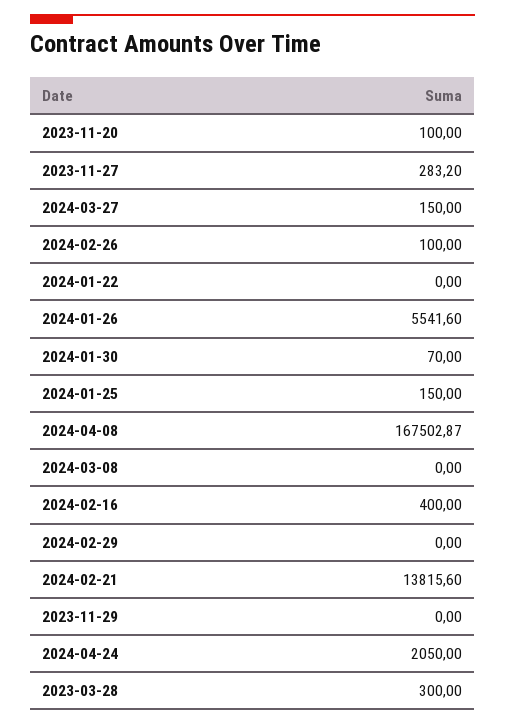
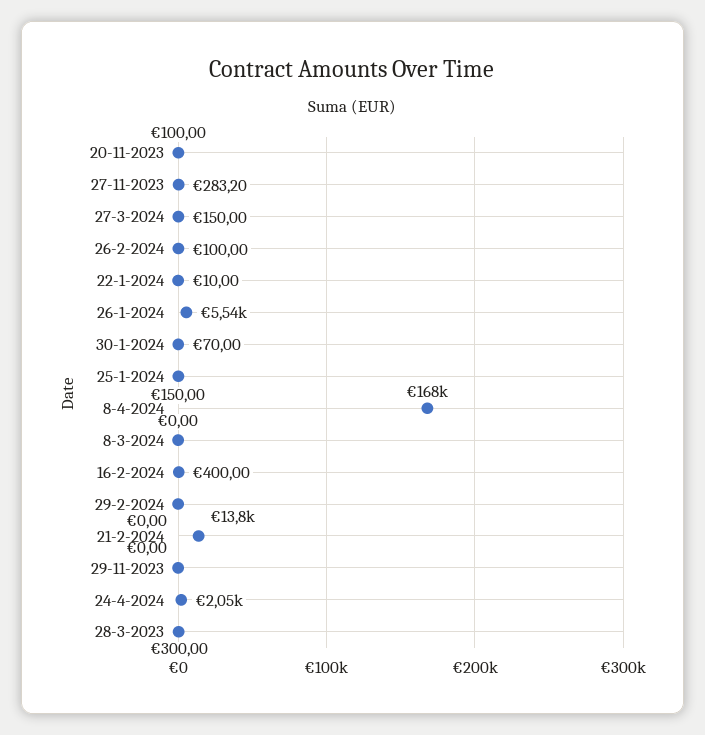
  {
    "2023-11-20": 100,
    "2023-11-27": 283.2,
    "2024-03-27": 150,
    "2024-02-26": 100,
-   "2024-01-22": 0,
+   "2024-01-22": 10,
    "2024-01-26": 5541.6,
    "2024-01-30": 70,
    "2024-01-25": 150,
    "2024-04-08": 167502.87,
    "2024-03-08": 0,
    "2024-02-16": 400,
    "2024-02-29": 0,
    "2024-02-21": 13815.6,
    "2023-11-29": 0,
    "2024-04-24": 2050,
    "2023-03-28": 300
  }

